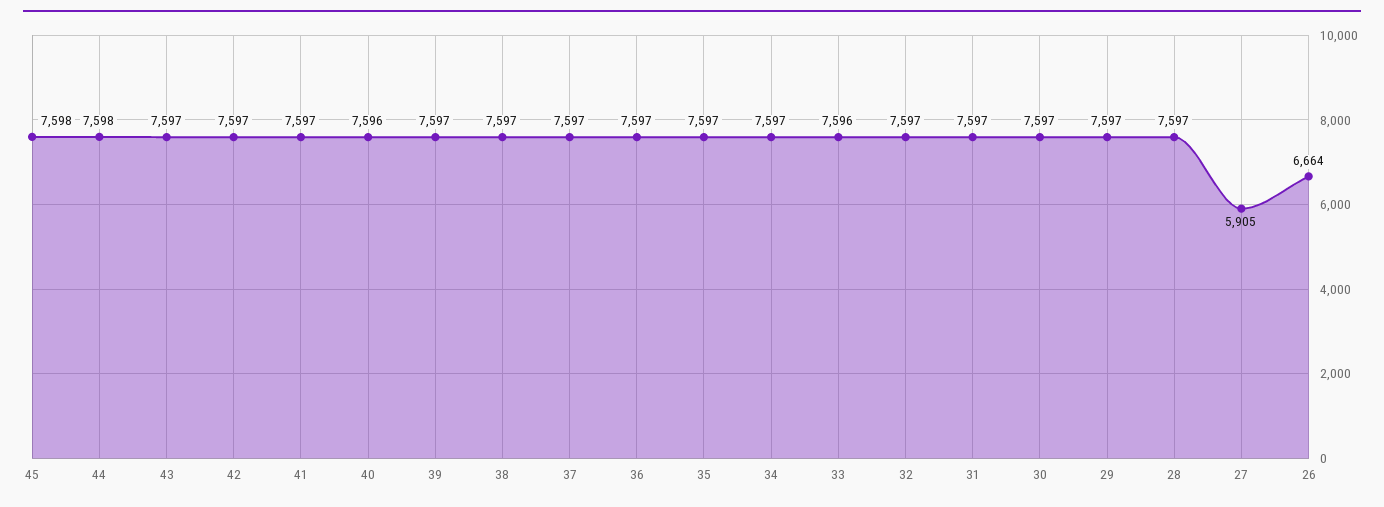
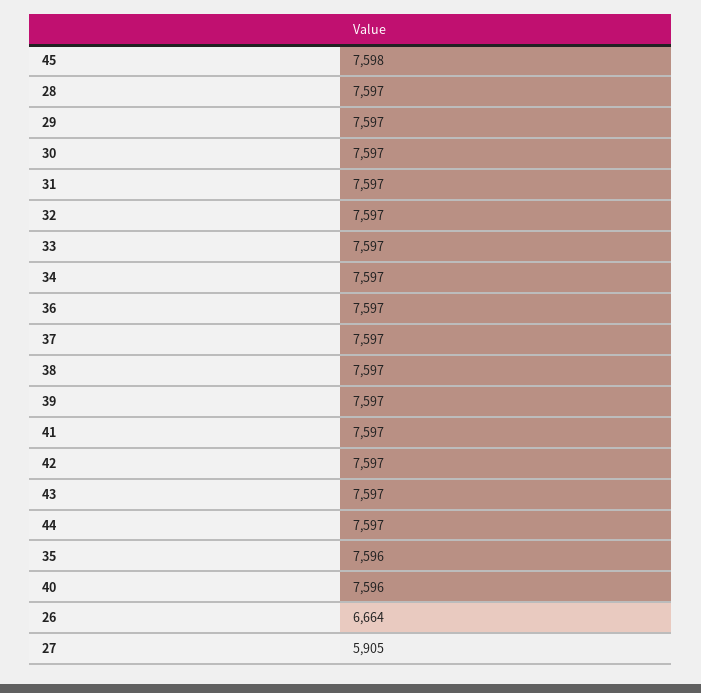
  {
    "45": 7598,
-   "44": 7598,
+   "44": 7597,
    "43": 7597,
    "42": 7597,
    "41": 7597,
    "40": 7596,
    "39": 7597,
    "38": 7597,
    "37": 7597,
    "36": 7597,
-   "35": 7597,
+   "35": 7596,
    "34": 7597,
-   "33": 7596,
+   "33": 7597,
    "32": 7597,
    "31": 7597,
    "30": 7597,
    "29": 7597,
    "28": 7597,
    "27": 5905,
    "26": 6664
  }

